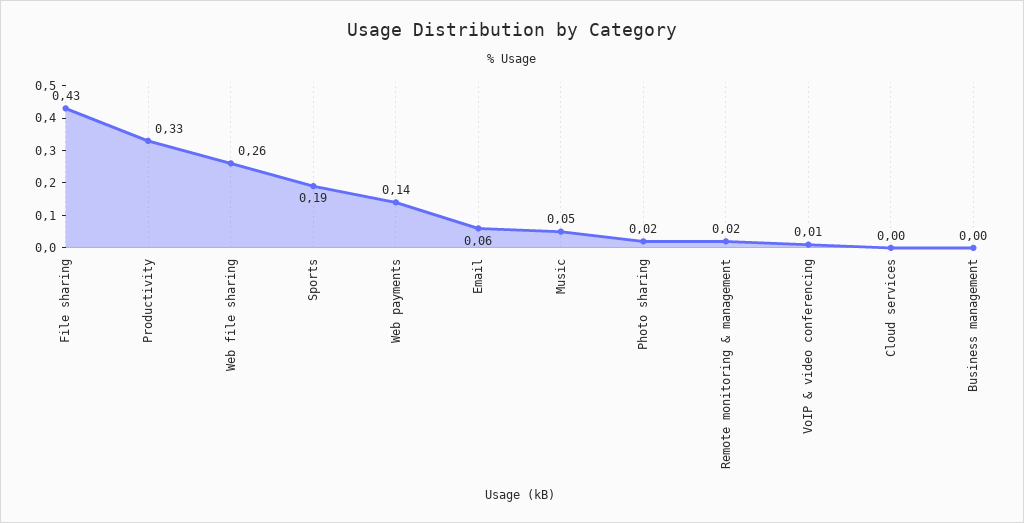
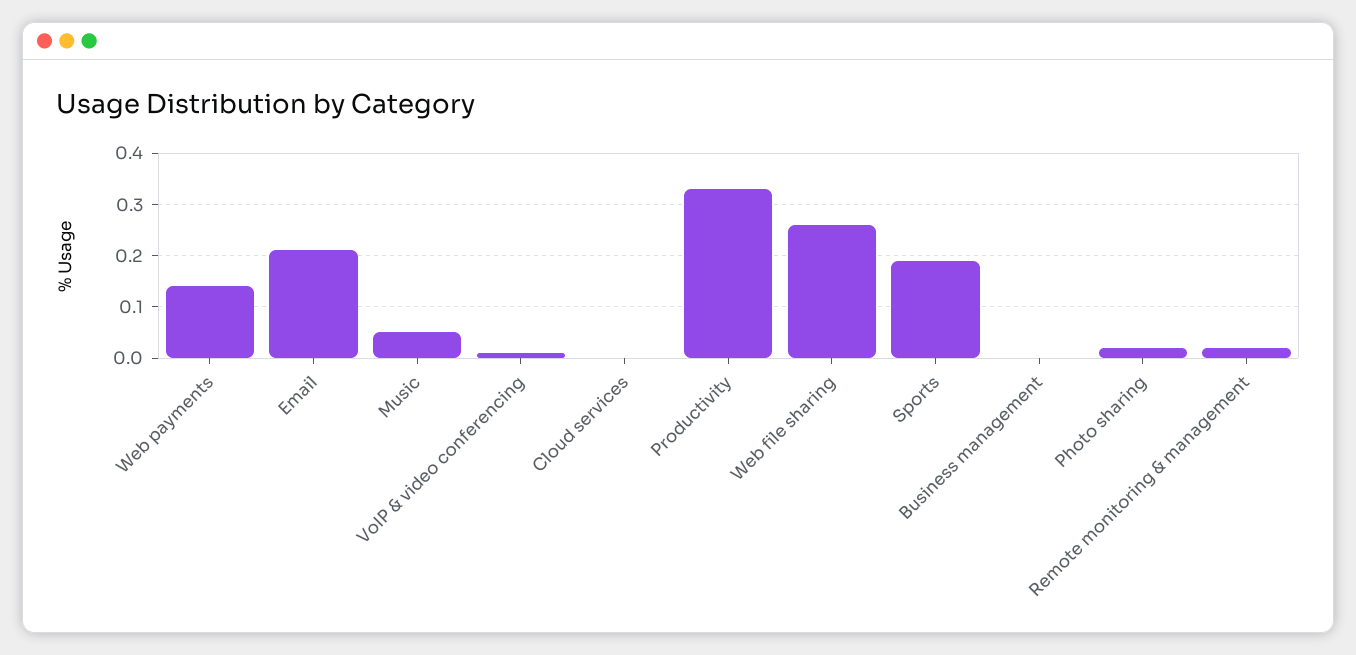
  {
-   "File sharing": 0.43,
    "Productivity": 0.33,
    "Web file sharing": 0.26,
    "Sports": 0.19,
    "Web payments": 0.14,
-   "Email": 0.06,
+   "Email": 0.2,
    "Music": 0.05,
    "Photo sharing": 0.02,
    "Remote monitoring & management": 0.02,
    "VoIP & video conferencing": 0.01,
    "Cloud services": 0,
    "Business management": 0
  }

